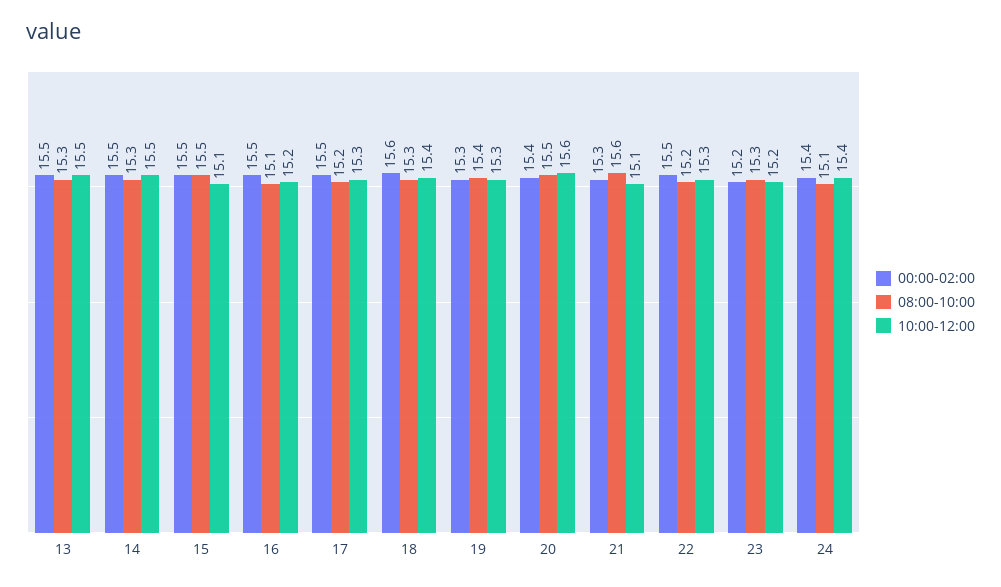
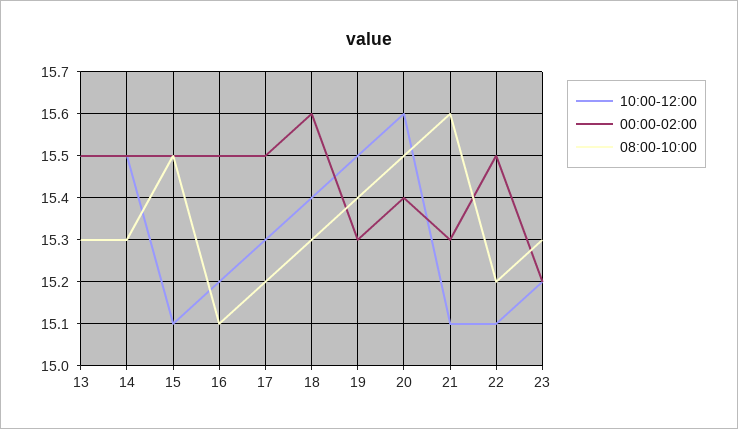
  {
    "00:00-02:00": {
      "13": 15.5,
      "14": 15.5,
      "15": 15.5,
      "16": 15.5,
      "17": 15.5,
      "18": 15.6,
      "19": 15.3,
      "20": 15.4,
      "21": 15.3,
      "22": 15.5,
-     "23": 15.2,
+     "23": 15.2
-     "24": 15.4
    },
    "08:00-10:00": {
      "13": 15.3,
      "14": 15.3,
      "15": 15.5,
      "16": 15.1,
      "17": 15.2,
      "18": 15.3,
      "19": 15.4,
      "20": 15.5,
      "21": 15.6,
      "22": 15.2,
-     "23": 15.3,
+     "23": 15.3
-     "24": 15.1
    },
    "10:00-12:00": {
      "13": 15.5,
      "14": 15.5,
      "15": 15.1,
      "16": 15.2,
      "17": 15.3,
      "18": 15.4,
-     "19": 15.3,
+     "19": 15.5,
      "20": 15.6,
      "21": 15.1,
-     "22": 15.3,
+     "22": 15.1,
-     "23": 15.2,
+     "23": 15.2
-     "24": 15.4
    }
  }

